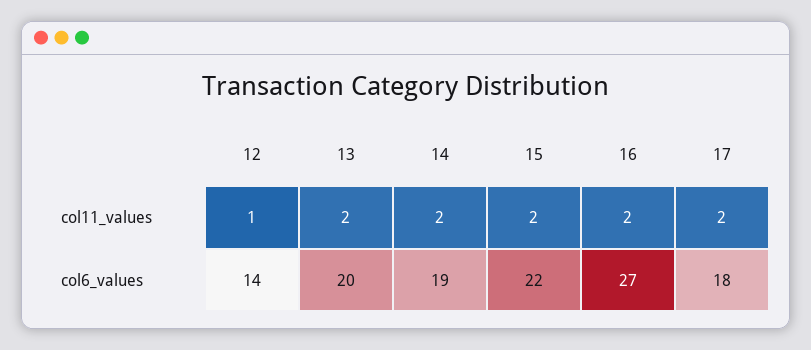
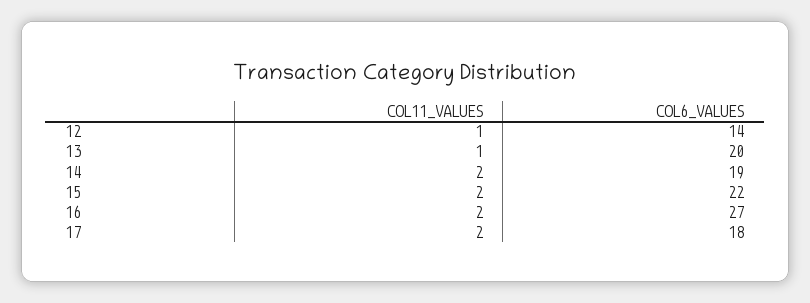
  {
    "12": {
      "col11_values": 1,
      "col6_values": 14
    },
    "13": {
-     "col11_values": 2,
+     "col11_values": 1,
      "col6_values": 20
    },
    "14": {
      "col11_values": 2,
      "col6_values": 19
    },
    "15": {
      "col11_values": 2,
      "col6_values": 22
    },
    "16": {
      "col11_values": 2,
      "col6_values": 27
    },
    "17": {
      "col11_values": 2,
      "col6_values": 18
    }
  }

